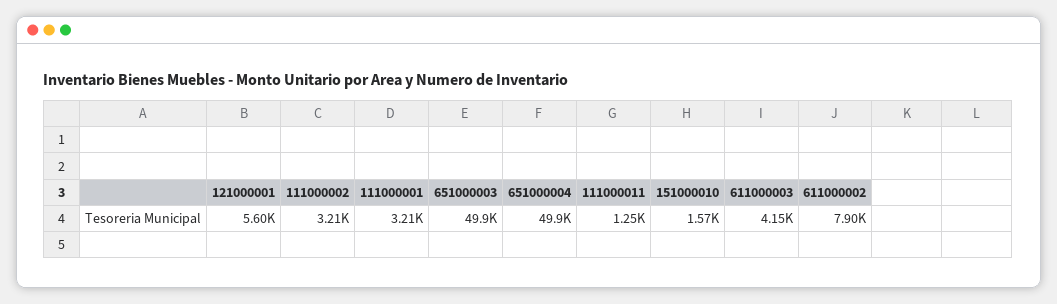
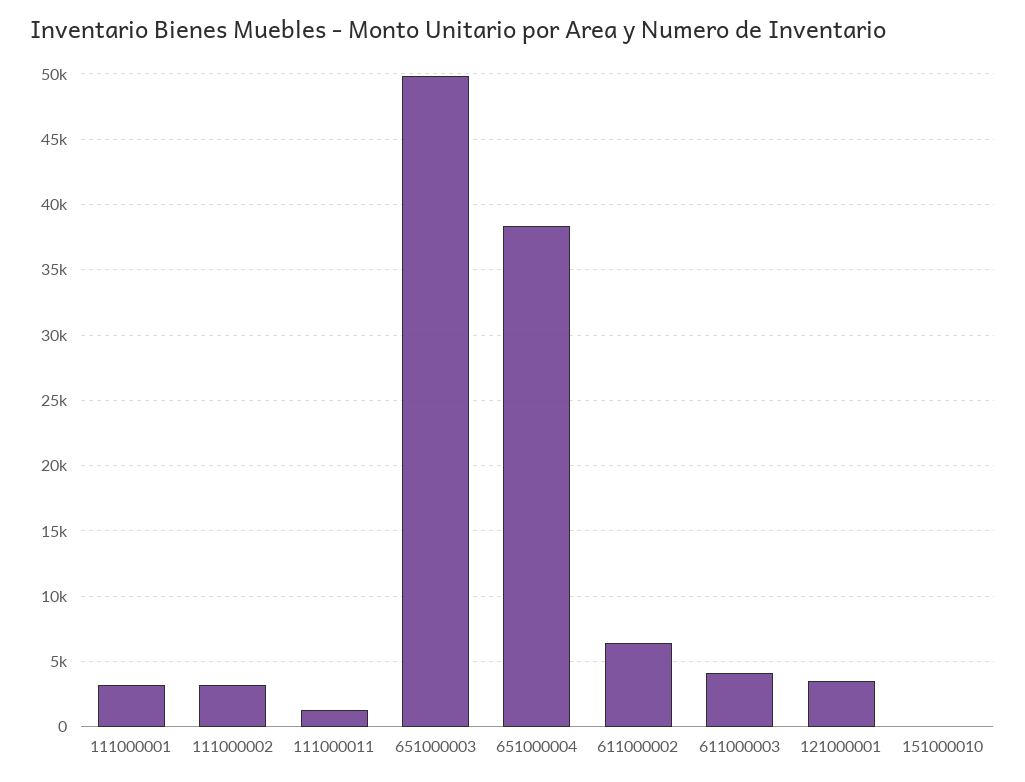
  {
-   "121000001": 5600,
+   "121000001": 3500,
    "111000002": 3210,
    "111000001": 3210,
    "651000003": 49900,
-   "651000004": 49900,
+   "651000004": 38500,
    "111000011": 1250,
-   "151000010": 1570,
+   "151000010": 0,
    "611000003": 4150,
-   "611000002": 7900
+   "611000002": 6500
  }

